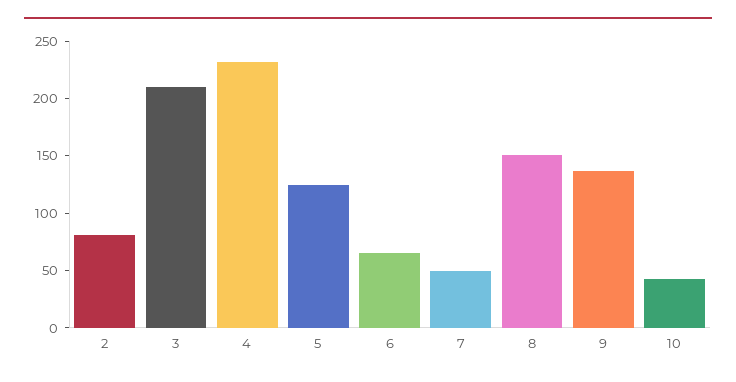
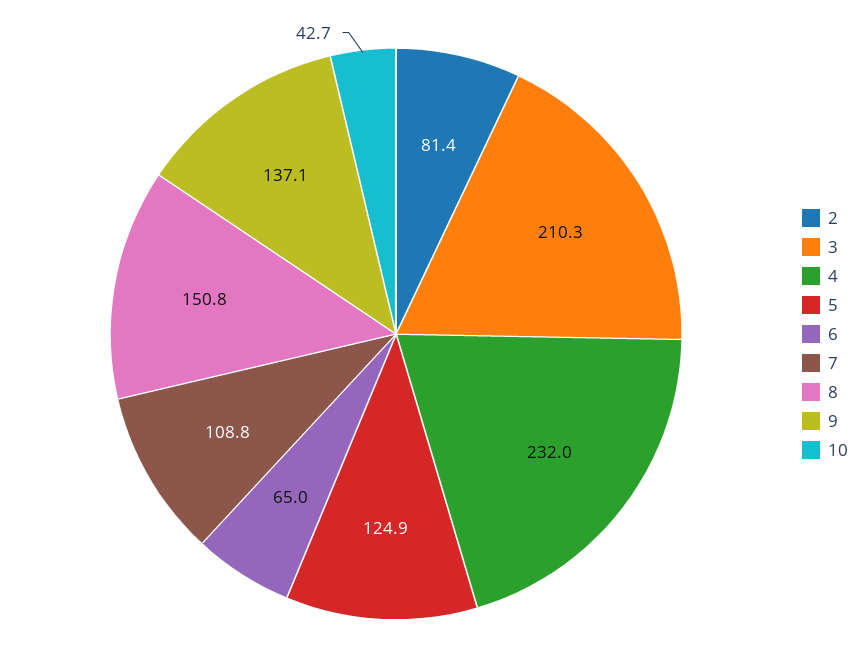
  {
    "2": 81.4,
    "3": 210.3,
    "4": 232,
    "5": 124.9,
    "6": 65,
-   "7": 50,
+   "7": 108.8,
    "8": 150.8,
    "9": 137.1,
    "10": 42.7
  }

